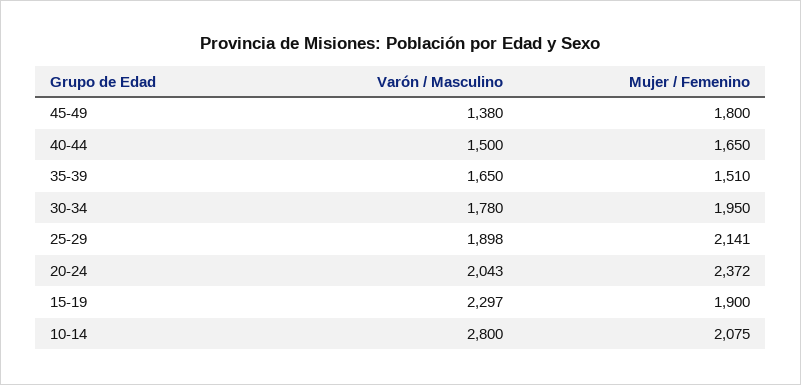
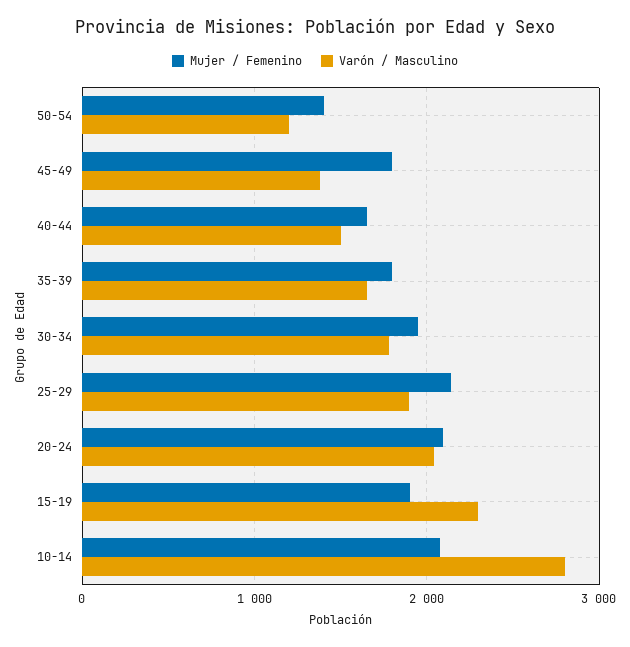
  {
    "Varón / Masculino": {
      "45-49": 1380,
      "40-44": 1500,
      "35-39": 1650,
      "30-34": 1780,
      "25-29": 1898,
      "20-24": 2043,
      "15-19": 2297,
-     "10-14": 2800
+     "10-14": 2800,
+     "50-54": 1200
    },
    "Mujer / Femenino": {
      "45-49": 1800,
      "40-44": 1650,
-     "35-39": 1510,
+     "35-39": 1800,
      "30-34": 1950,
      "25-29": 2141,
-     "20-24": 2372,
+     "20-24": 2100,
      "15-19": 1900,
-     "10-14": 2075
+     "10-14": 2075,
+     "50-54": 1400
    }
  }

